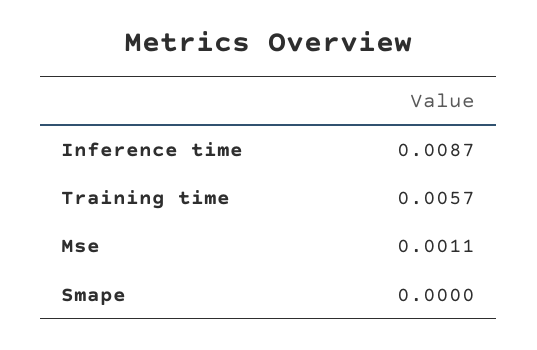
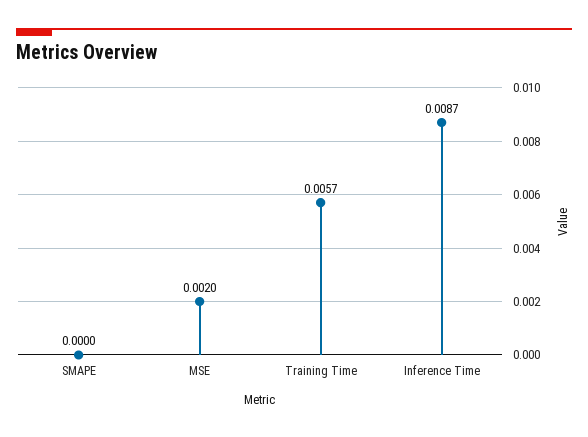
  {
    "Inference time": 0.0087,
    "Training time": 0.0057,
-   "Mse": 0.0011,
+   "Mse": 0.002,
    "Smape": 0
  }

